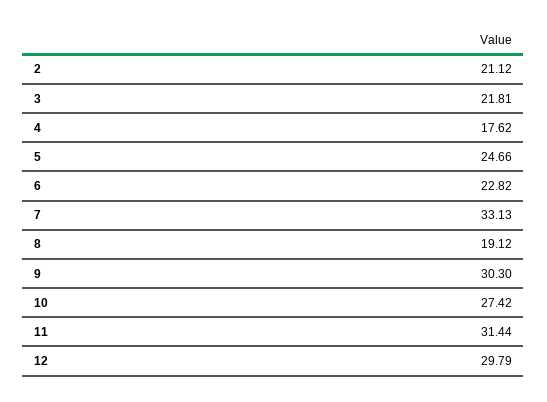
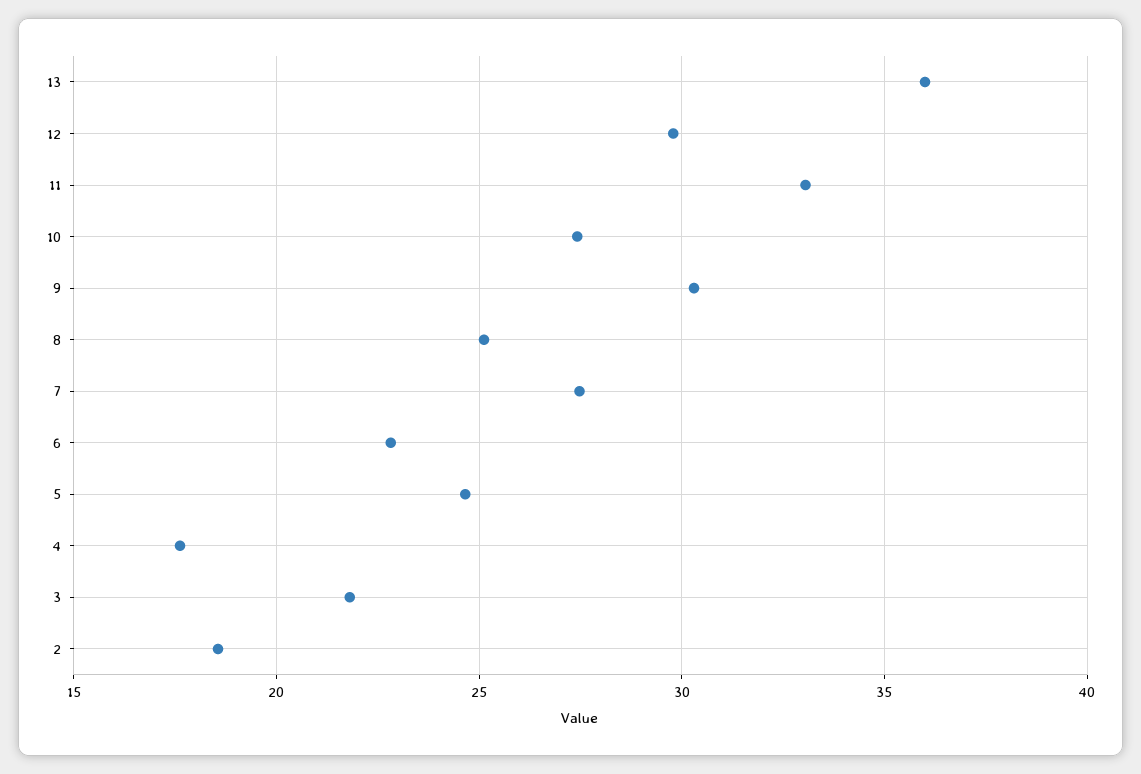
  {
-   "2": 21.12,
+   "2": 18.5,
    "3": 21.81,
    "4": 17.62,
    "5": 24.66,
    "6": 22.82,
-   "7": 33.13,
+   "7": 27.5,
-   "8": 19.12,
+   "8": 25,
    "9": 30.3,
    "10": 27.42,
-   "11": 31.44,
+   "11": 33,
-   "12": 29.79
+   "12": 29.79,
+   "13": 36
  }

